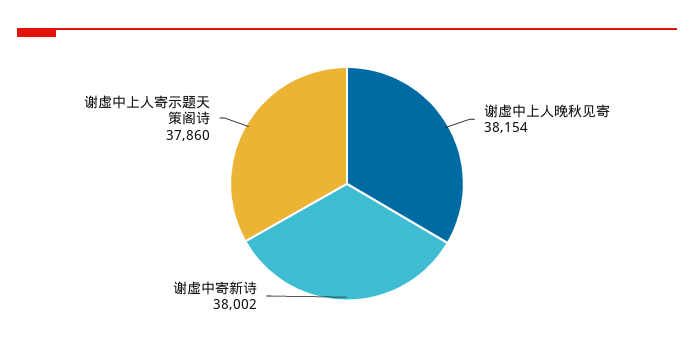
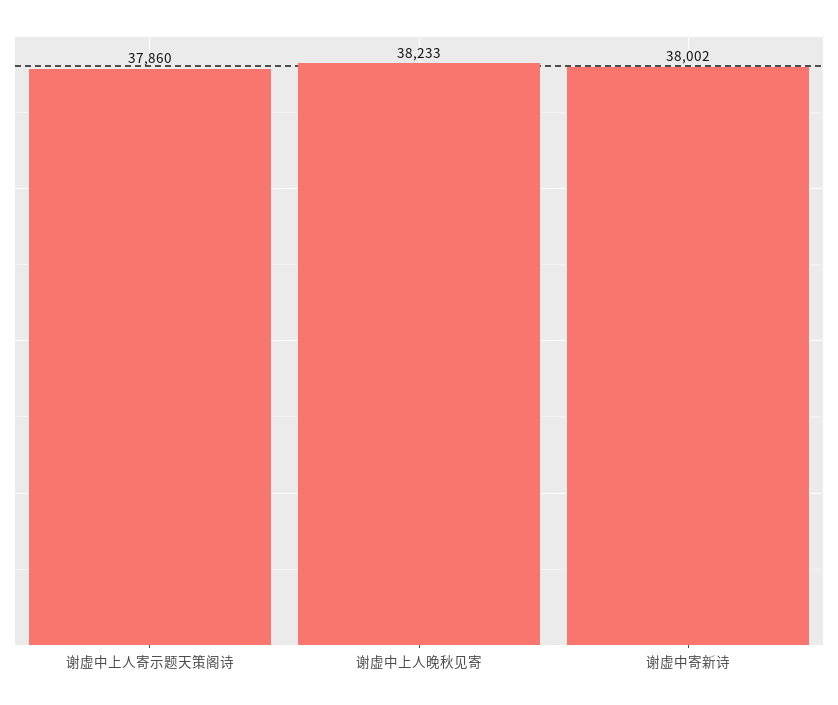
  {
-   "谢虚中上人晚秋见寄": 38154,
+   "谢虚中上人晚秋见寄": 38233,
    "谢虚中寄新诗": 38002,
    "谢虚中上人寄示题天策阁诗": 37860
  }

